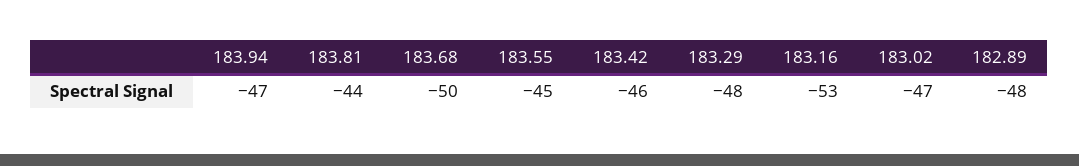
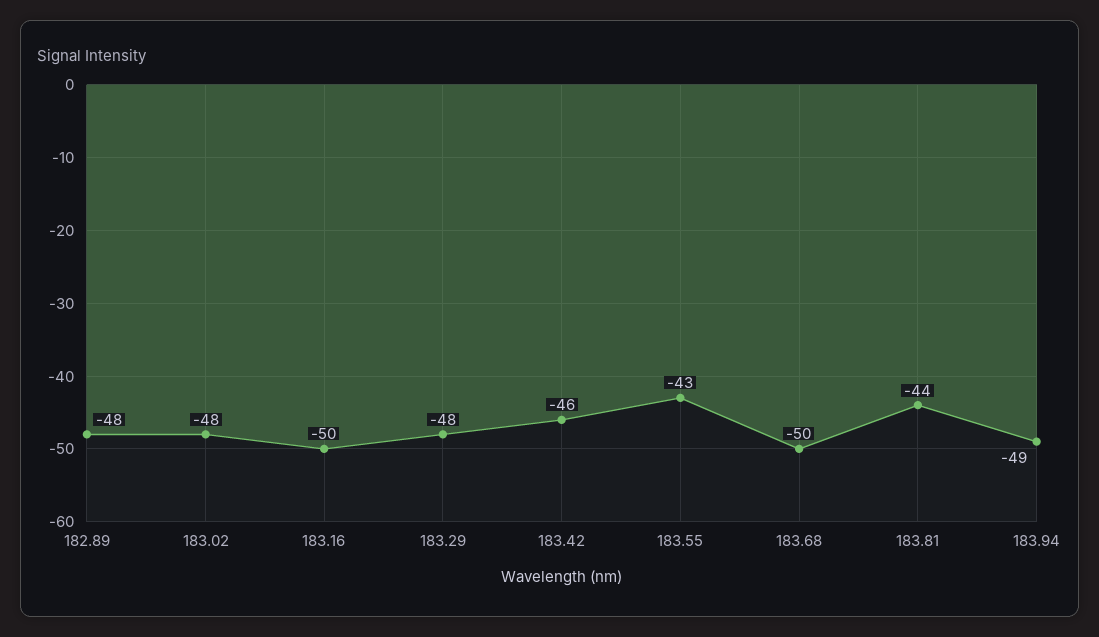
  {
-   "183.94": -47,
+   "183.94": -49,
    "183.81": -44,
    "183.68": -50,
-   "183.55": -45,
+   "183.55": -43,
    "183.42": -46,
    "183.29": -48,
-   "183.16": -53,
+   "183.16": -50,
-   "183.02": -47,
+   "183.02": -48,
    "182.89": -48
  }

